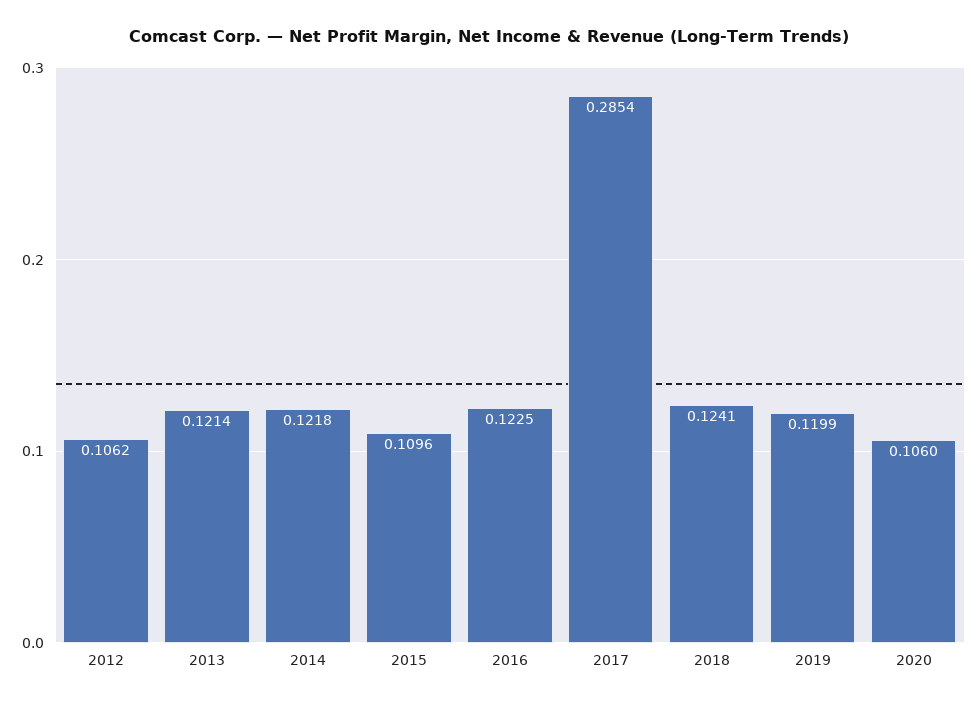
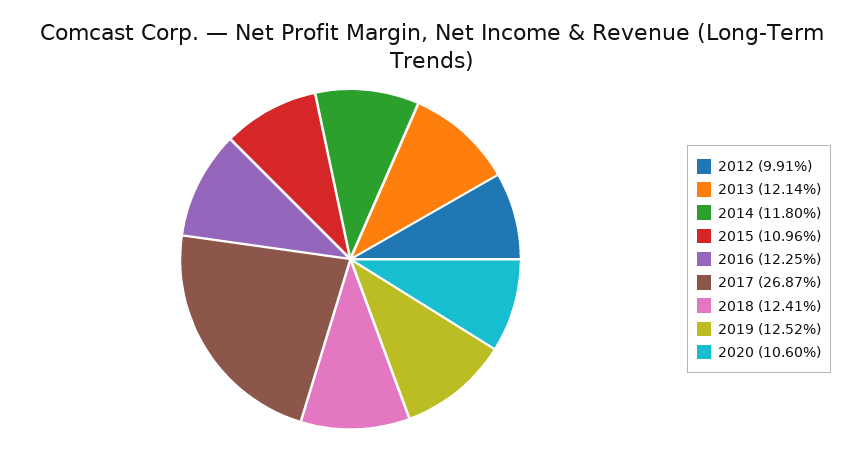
  {
-   "2012": 0.1062,
+   "2012": 0.0991,
    "2013": 0.1214,
-   "2014": 0.1218,
+   "2014": 0.118,
    "2015": 0.1096,
    "2016": 0.1225,
-   "2017": 0.2854,
+   "2017": 0.2687,
    "2018": 0.1241,
-   "2019": 0.1199,
+   "2019": 0.1252,
    "2020": 0.106
  }

